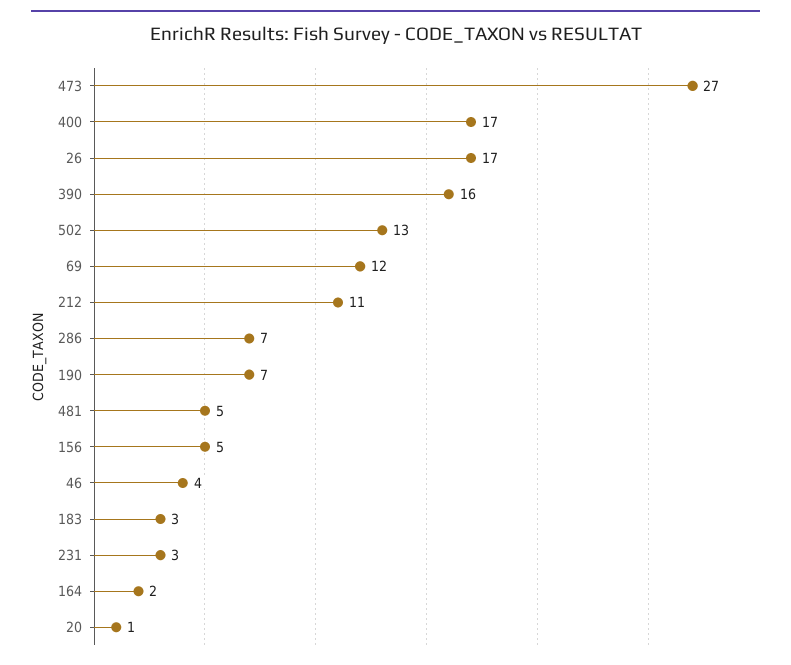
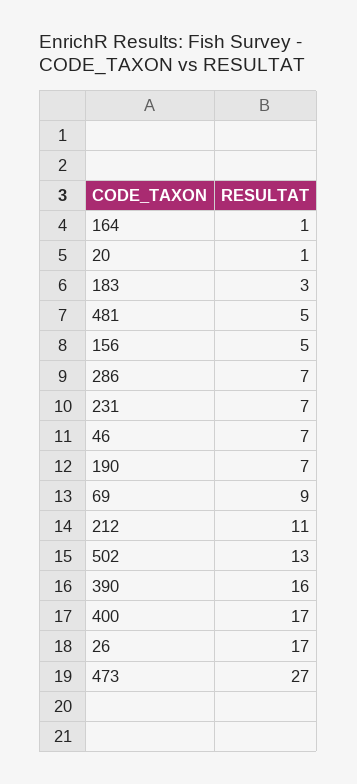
  {
    "473": 27,
    "400": 17,
    "26": 17,
    "390": 16,
    "502": 13,
-   "69": 12,
+   "69": 9,
    "212": 11,
    "286": 7,
    "190": 7,
    "481": 5,
    "156": 5,
-   "46": 4,
+   "46": 7,
    "183": 3,
-   "231": 3,
+   "231": 7,
-   "164": 2,
+   "164": 1,
    "20": 1
  }

